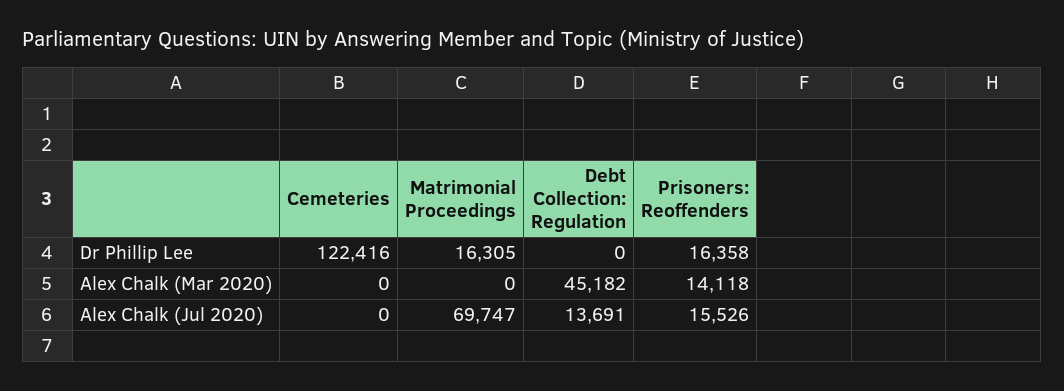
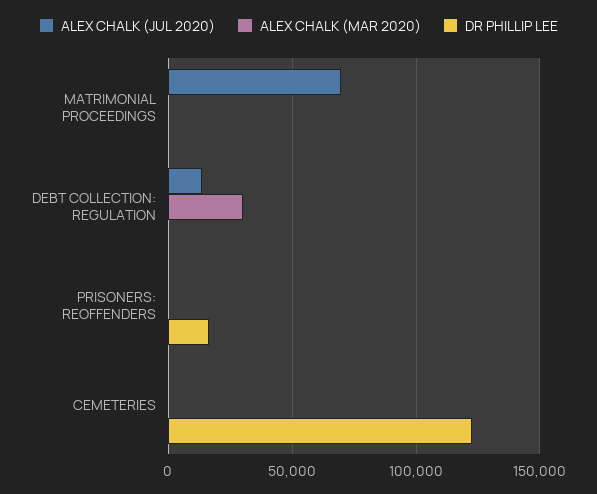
  {
    "Dr Phillip Lee": {
      "Cemeteries": 122416,
-     "Matrimonial Proceedings": 16305,
+     "Matrimonial Proceedings": 0,
      "Debt Collection: Regulation": 0,
      "Prisoners: Reoffenders": 16358
    },
    "Alex Chalk (Mar 2020)": {
      "Cemeteries": 0,
      "Matrimonial Proceedings": 0,
-     "Debt Collection: Regulation": 45182,
+     "Debt Collection: Regulation": 30000,
-     "Prisoners: Reoffenders": 14118
+     "Prisoners: Reoffenders": 0
    },
    "Alex Chalk (Jul 2020)": {
      "Cemeteries": 0,
      "Matrimonial Proceedings": 69747,
      "Debt Collection: Regulation": 13691,
-     "Prisoners: Reoffenders": 15526
+     "Prisoners: Reoffenders": 0
    }
  }

